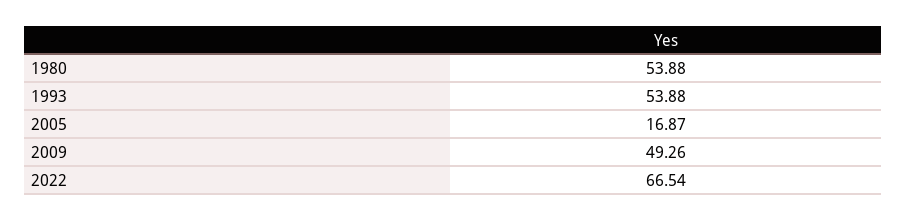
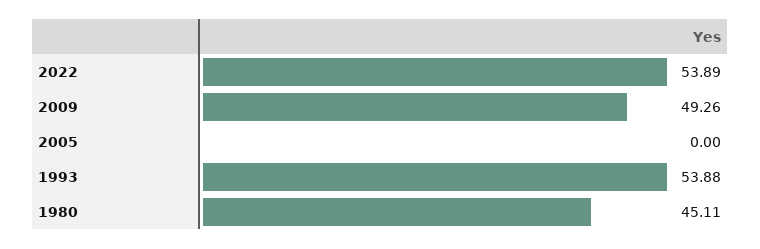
  {
-   "1980": 53.88,
+   "1980": 45.11,
    "1993": 53.88,
-   "2005": 16.87,
+   "2005": 0,
    "2009": 49.26,
-   "2022": 66.54
+   "2022": 53.89
  }

